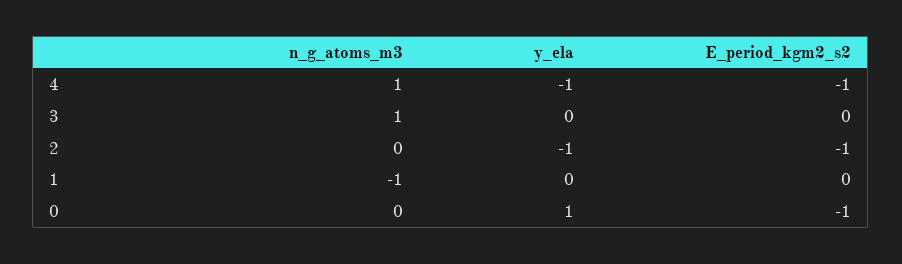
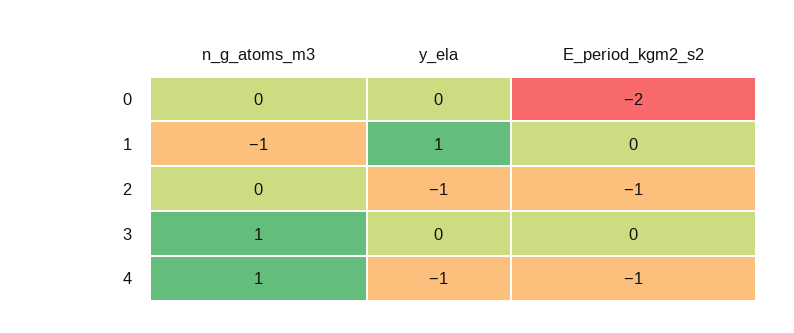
  {
    "n_g_atoms_m3": {
      "4": 1,
      "3": 1,
      "2": 0,
      "1": -1,
      "0": 0
    },
    "y_ela": {
      "4": -1,
      "3": 0,
      "2": -1,
-     "1": 0,
+     "1": 1,
-     "0": 1
+     "0": 0
    },
    "E_period_kgm2_s2": {
      "4": -1,
      "3": 0,
      "2": -1,
      "1": 0,
-     "0": -1
+     "0": -2
    }
  }

